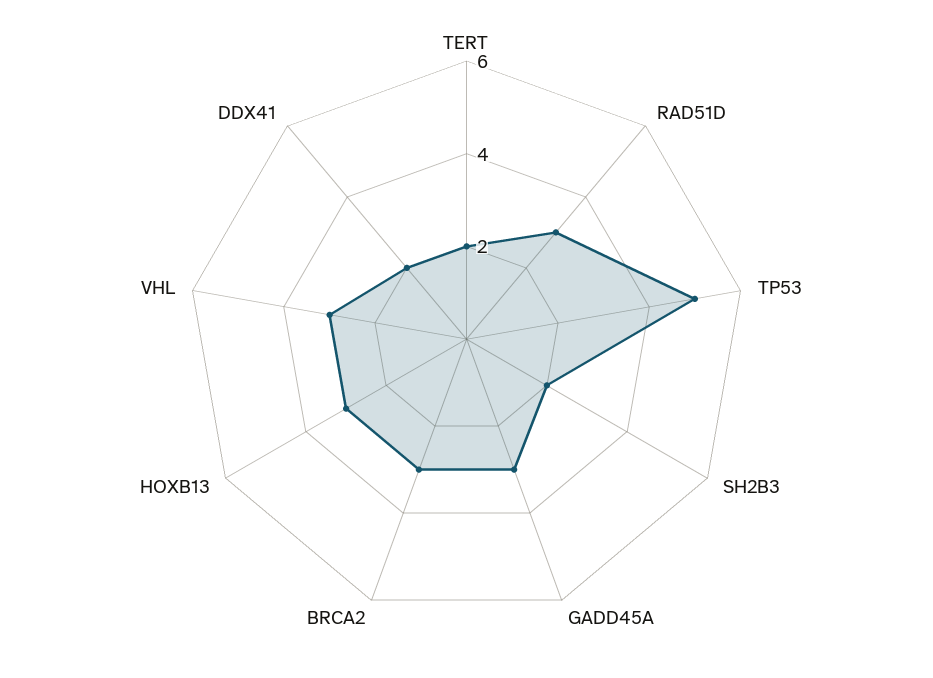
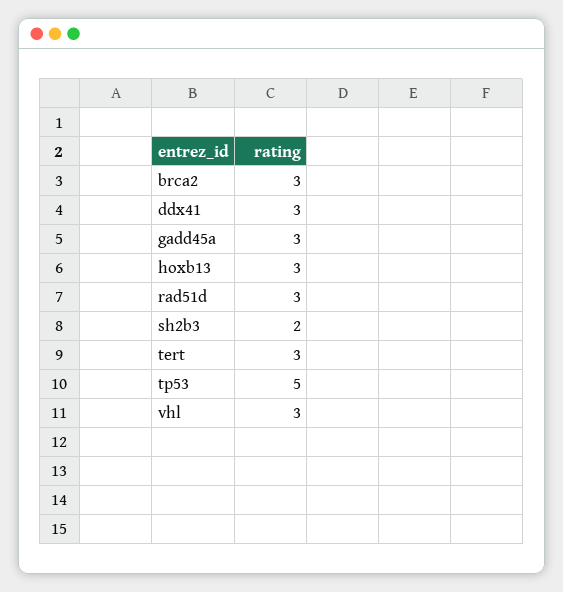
  {
-   "TERT": 2,
+   "TERT": 3,
    "RAD51D": 3,
    "TP53": 5,
    "SH2B3": 2,
    "GADD45A": 3,
    "BRCA2": 3,
    "HOXB13": 3,
    "VHL": 3,
-   "DDX41": 2
+   "DDX41": 3
  }

